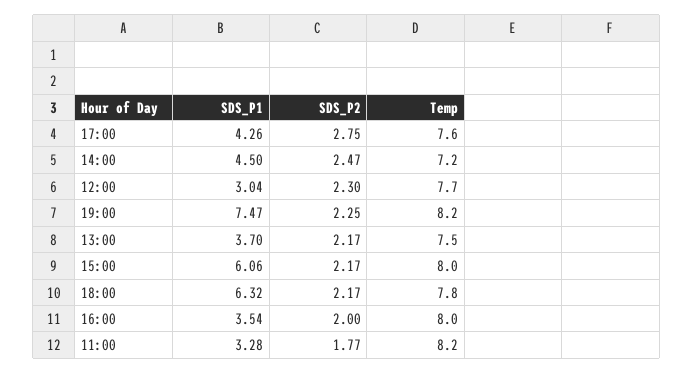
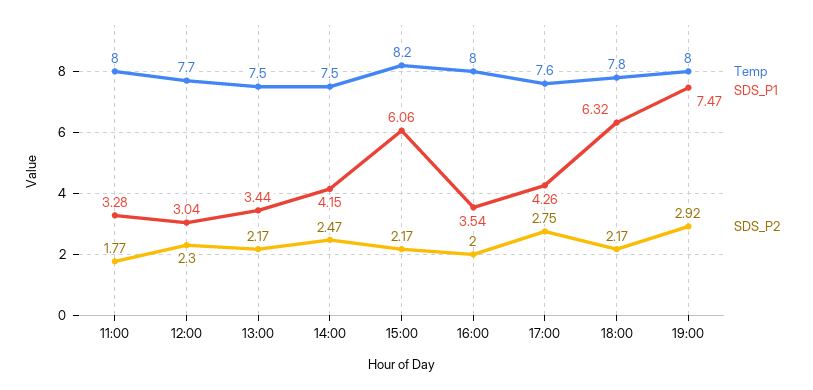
  {
    "SDS_P1": {
      "17:00": 4.26,
-     "14:00": 4.5,
+     "14:00": 4.15,
      "12:00": 3.04,
      "19:00": 7.47,
-     "13:00": 3.7,
+     "13:00": 3.44,
      "15:00": 6.06,
      "18:00": 6.32,
      "16:00": 3.54,
      "11:00": 3.28
    },
    "SDS_P2": {
      "17:00": 2.75,
      "14:00": 2.47,
      "12:00": 2.3,
-     "19:00": 2.25,
+     "19:00": 2.92,
      "13:00": 2.17,
      "15:00": 2.17,
      "18:00": 2.17,
      "16:00": 2,
      "11:00": 1.77
    },
    "Temp": {
      "17:00": 7.6,
-     "14:00": 7.2,
+     "14:00": 7.5,
      "12:00": 7.7,
-     "19:00": 8.2,
+     "19:00": 8,
      "13:00": 7.5,
-     "15:00": 8,
+     "15:00": 8.2,
      "18:00": 7.8,
      "16:00": 8,
-     "11:00": 8.2
+     "11:00": 8
    }
  }

